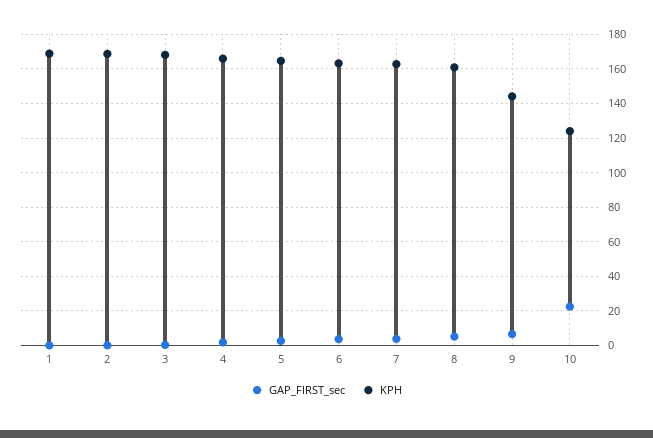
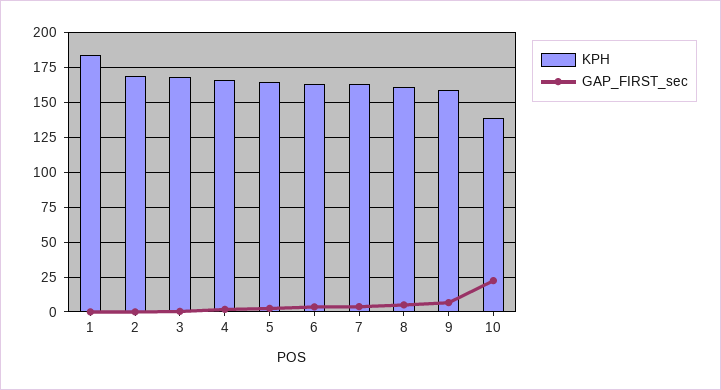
  {
    "GAP_FIRST_sec": {
      "1": 0,
      "2": 0,
      "3": 0,
      "4": 0,
      "5": 5,
      "6": 5,
      "7": 5,
      "8": 5,
      "9": 5,
      "10": 20
    },
    "KPH": {
-     "1": 170,
+     "1": 185,
      "2": 170,
      "3": 170,
      "4": 165,
      "5": 165,
      "6": 165,
      "7": 165,
      "8": 160,
-     "9": 145,
+     "9": 160,
-     "10": 125
+     "10": 140
    }
  }

